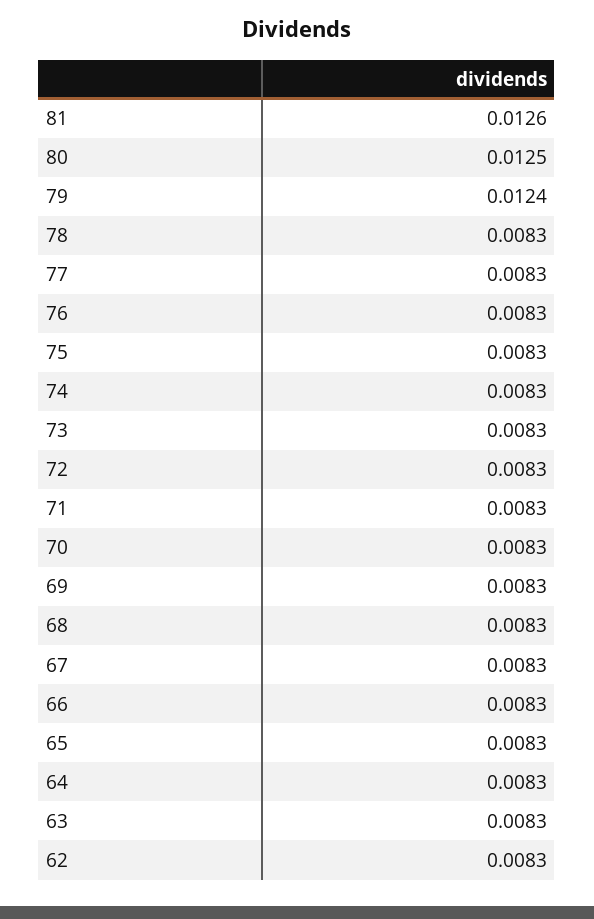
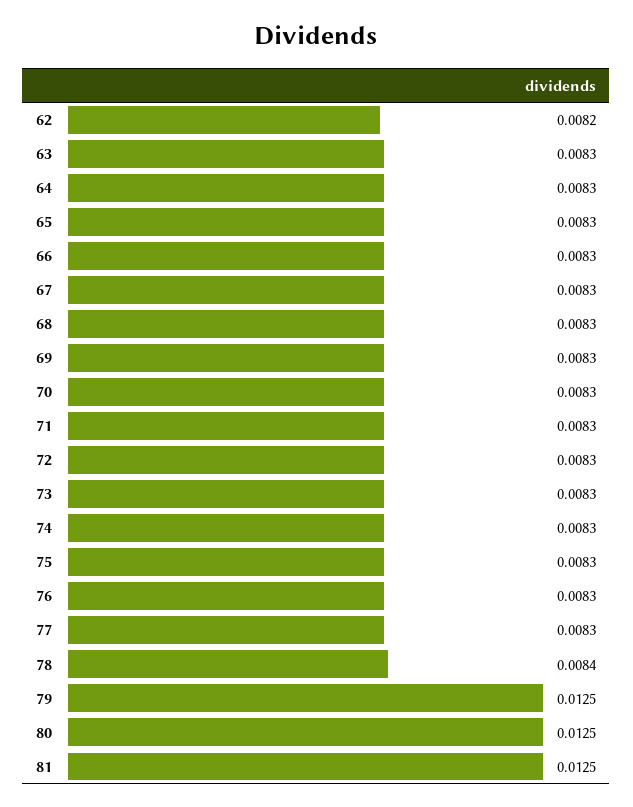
  {
-   "81": 0.0126,
+   "81": 0.0125,
    "80": 0.0125,
-   "79": 0.0124,
+   "79": 0.0125,
-   "78": 0.0083,
+   "78": 0.0084,
    "77": 0.0083,
    "76": 0.0083,
    "75": 0.0083,
    "74": 0.0083,
    "73": 0.0083,
    "72": 0.0083,
    "71": 0.0083,
    "70": 0.0083,
    "69": 0.0083,
    "68": 0.0083,
    "67": 0.0083,
    "66": 0.0083,
    "65": 0.0083,
    "64": 0.0083,
    "63": 0.0083,
-   "62": 0.0083
+   "62": 0.0082
  }

